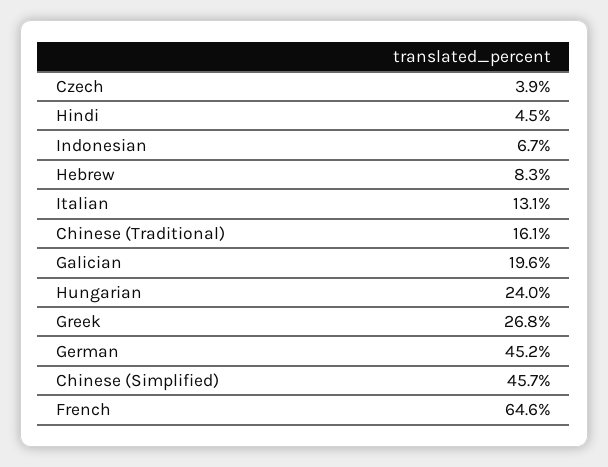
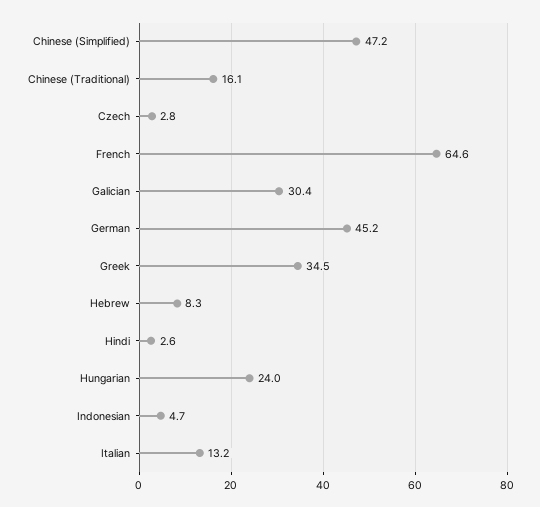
  {
-   "Czech": 3.9,
+   "Czech": 2.8,
-   "Hindi": 4.5,
+   "Hindi": 2.6,
-   "Indonesian": 6.7,
+   "Indonesian": 4.7,
    "Hebrew": 8.3,
-   "Italian": 13.1,
+   "Italian": 13.2,
    "Chinese (Traditional)": 16.1,
-   "Galician": 19.6,
+   "Galician": 30.4,
    "Hungarian": 24,
-   "Greek": 26.8,
+   "Greek": 34.5,
    "German": 45.2,
-   "Chinese (Simplified)": 45.7,
+   "Chinese (Simplified)": 47.2,
    "French": 64.6
  }

